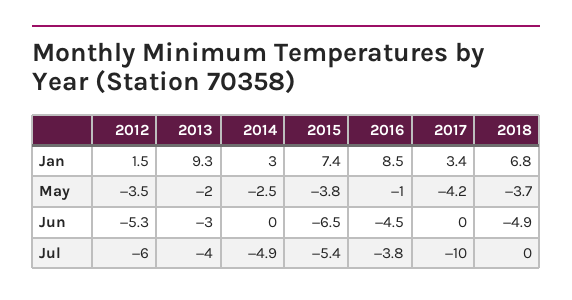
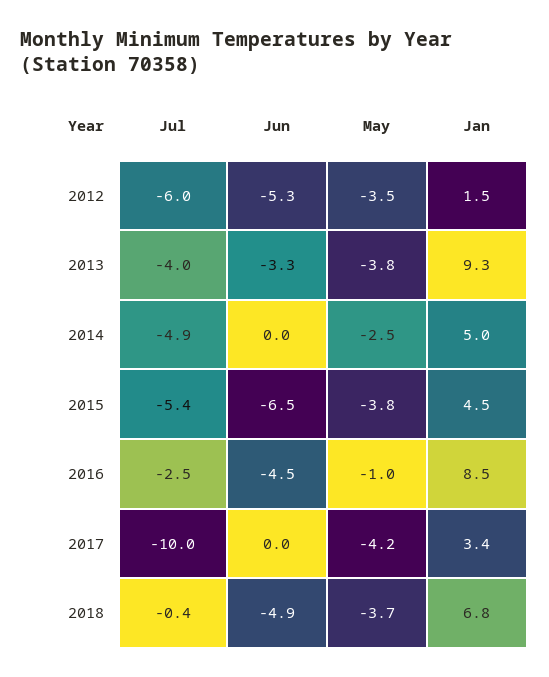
  {
    "2012": {
      "Jan": 1.5,
      "May": -3.5,
      "Jun": -5.3,
      "Jul": -6
    },
    "2013": {
      "Jan": 9.3,
-     "May": -2,
+     "May": -3.8,
-     "Jun": -3,
+     "Jun": -3.3,
      "Jul": -4
    },
    "2014": {
-     "Jan": 3,
+     "Jan": 5,
      "May": -2.5,
      "Jun": 0,
      "Jul": -4.9
    },
    "2015": {
-     "Jan": 7.4,
+     "Jan": 4.5,
      "May": -3.8,
      "Jun": -6.5,
      "Jul": -5.4
    },
    "2016": {
      "Jan": 8.5,
      "May": -1,
      "Jun": -4.5,
-     "Jul": -3.8
+     "Jul": -2.5
    },
    "2017": {
      "Jan": 3.4,
      "May": -4.2,
      "Jun": 0,
      "Jul": -10
    },
    "2018": {
      "Jan": 6.8,
      "May": -3.7,
      "Jun": -4.9,
-     "Jul": 0
+     "Jul": -0.4
    }
  }

